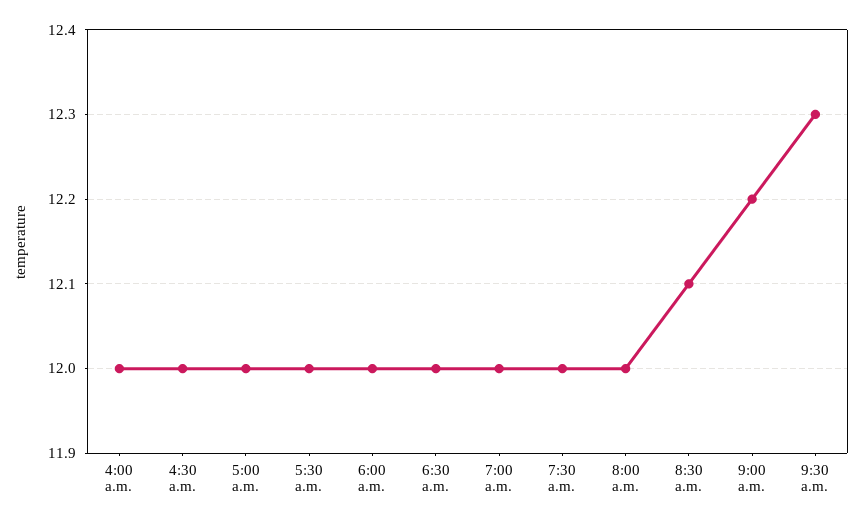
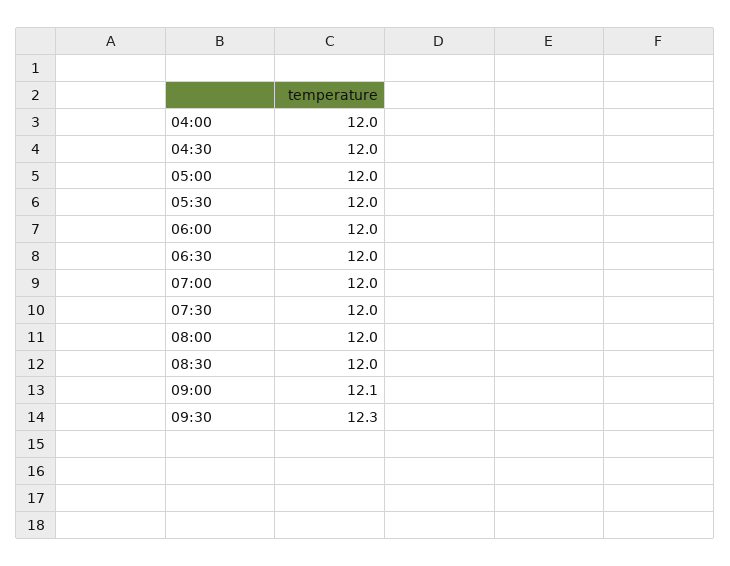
  {
    "4:00 a.m.": 12,
    "4:30 a.m.": 12,
    "5:00 a.m.": 12,
    "5:30 a.m.": 12,
    "6:00 a.m.": 12,
    "6:30 a.m.": 12,
    "7:00 a.m.": 12,
    "7:30 a.m.": 12,
    "8:00 a.m.": 12,
-   "8:30 a.m.": 12.1,
+   "8:30 a.m.": 12,
-   "9:00 a.m.": 12.2,
+   "9:00 a.m.": 12.1,
    "9:30 a.m.": 12.3
  }

